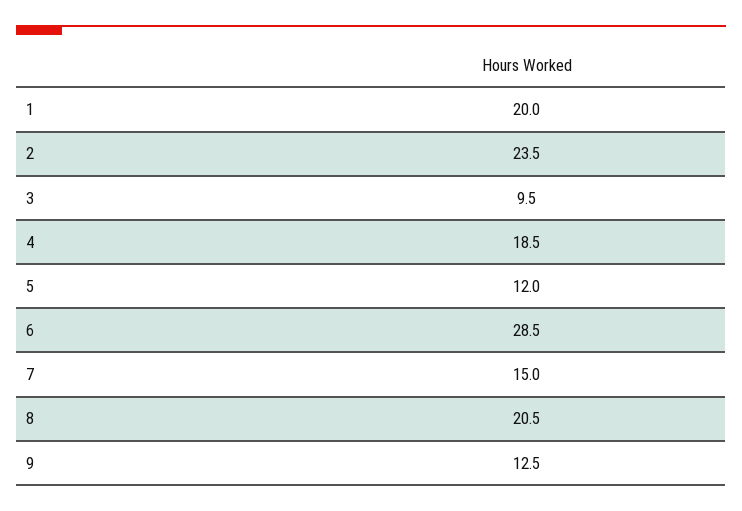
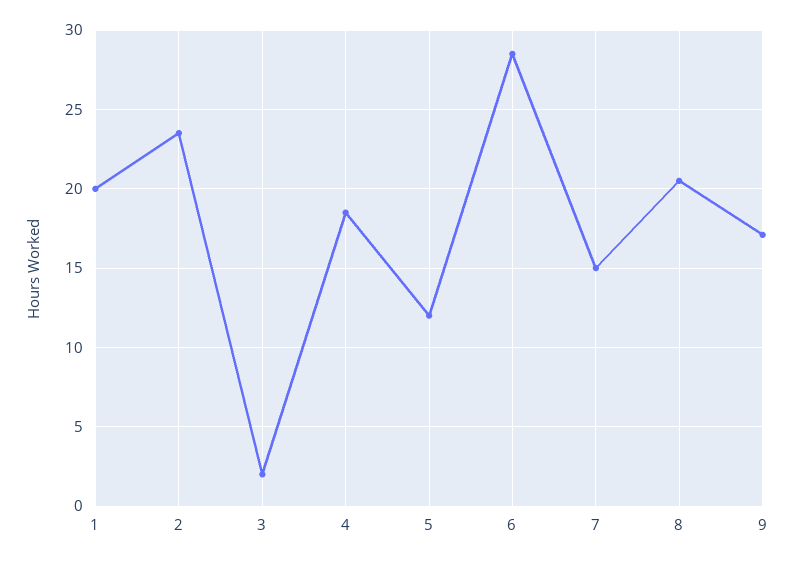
  {
    "1": 20,
    "2": 23.5,
-   "3": 9.5,
+   "3": 2,
    "4": 18.5,
    "5": 12,
    "6": 28.5,
    "7": 15,
    "8": 20.5,
-   "9": 12.5
+   "9": 17
  }

